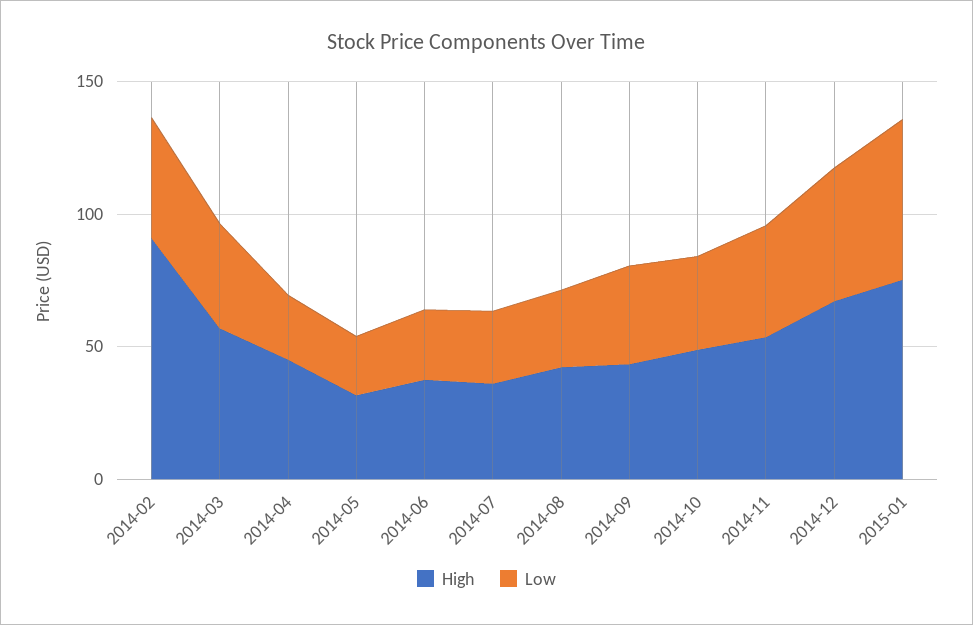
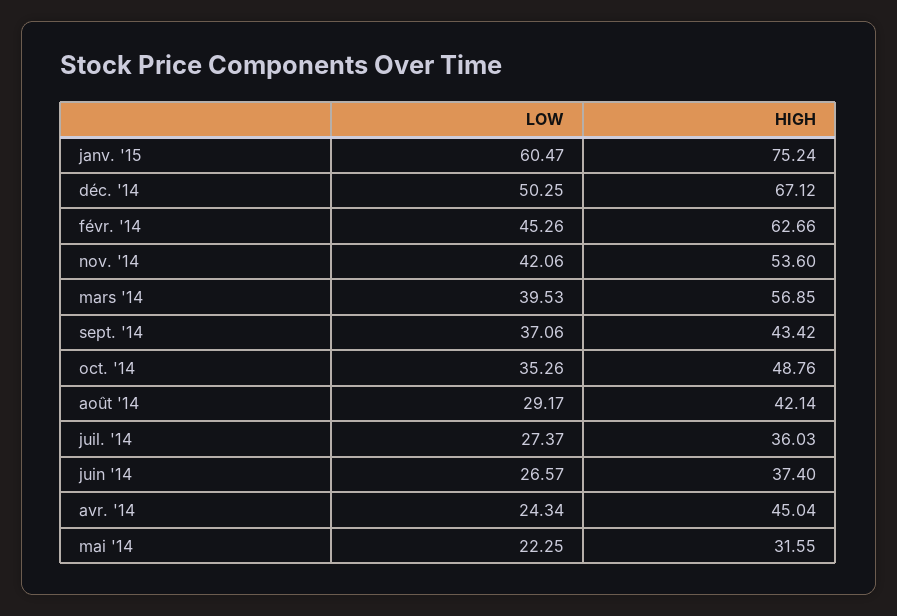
  {
    "High": {
-     "2014-02": 90,
+     "2014-02": 62.66,
      "2014-03": 56.85,
      "2014-04": 45.04,
      "2014-05": 31.55,
      "2014-06": 37.4,
      "2014-07": 36.03,
      "2014-08": 42.14,
      "2014-09": 43.42,
      "2014-10": 48.76,
      "2014-11": 53.6,
      "2014-12": 67.12,
      "2015-01": 75.24
    },
    "Low": {
      "2014-02": 45.26,
      "2014-03": 39.53,
      "2014-04": 24.34,
      "2014-05": 22.25,
      "2014-06": 26.57,
      "2014-07": 27.37,
      "2014-08": 29.17,
      "2014-09": 37.06,
      "2014-10": 35.26,
      "2014-11": 42.06,
      "2014-12": 50.25,
      "2015-01": 60.47
    }
  }

